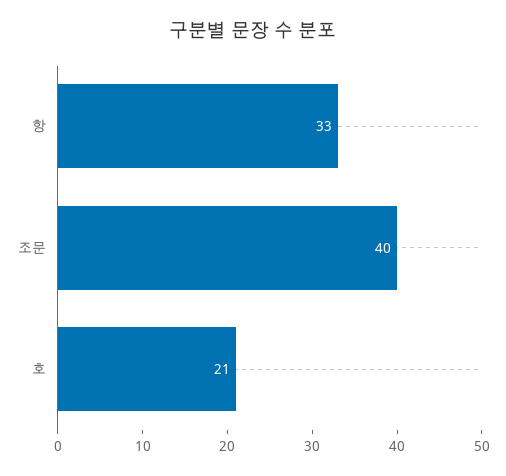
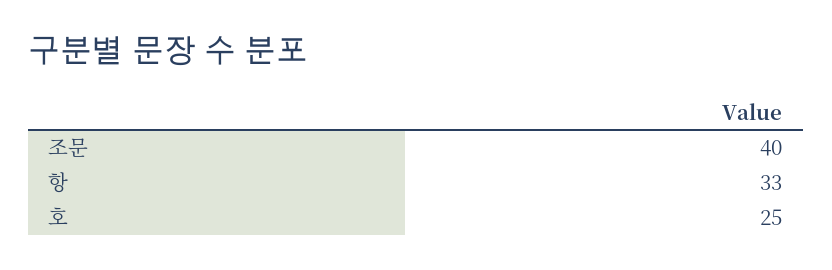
  {
    "항": 33,
    "조문": 40,
-   "호": 21
+   "호": 25
  }

